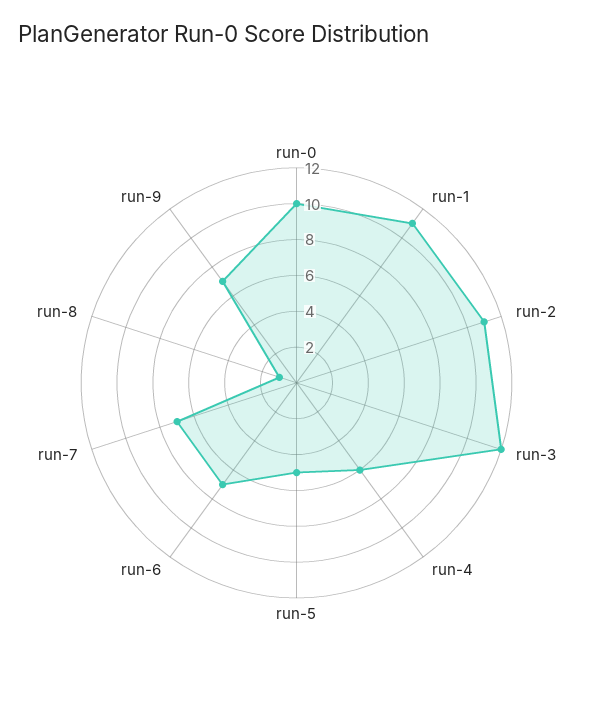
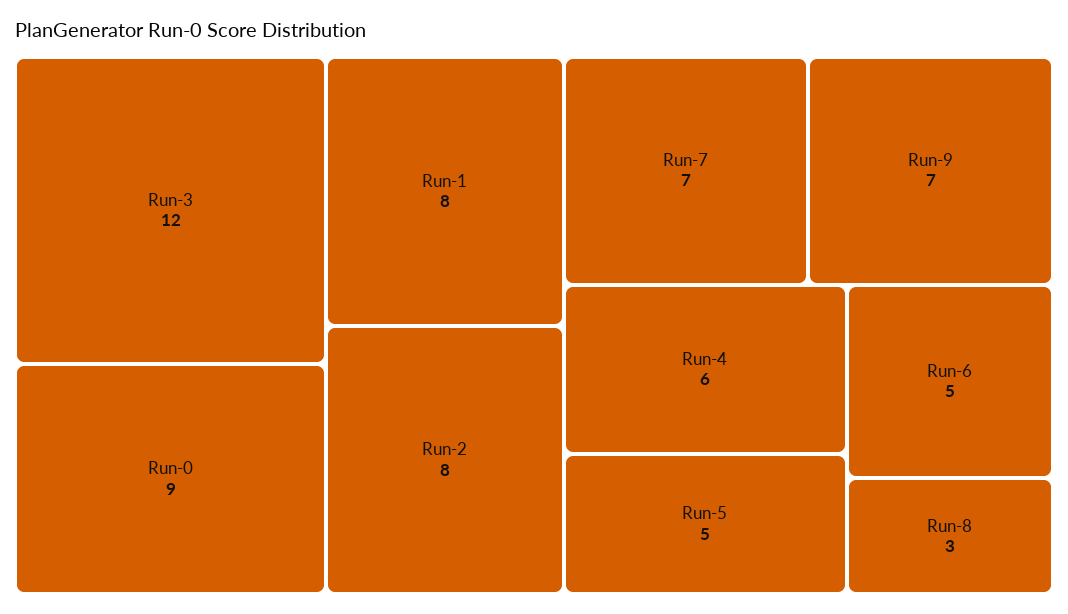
  {
-   "run-0": 10,
+   "run-0": 9,
-   "run-1": 11,
+   "run-1": 8,
-   "run-2": 11,
+   "run-2": 8,
    "run-3": 12,
    "run-4": 6,
    "run-5": 5,
-   "run-6": 7,
+   "run-6": 5,
    "run-7": 7,
-   "run-8": 1,
+   "run-8": 3,
    "run-9": 7
  }

